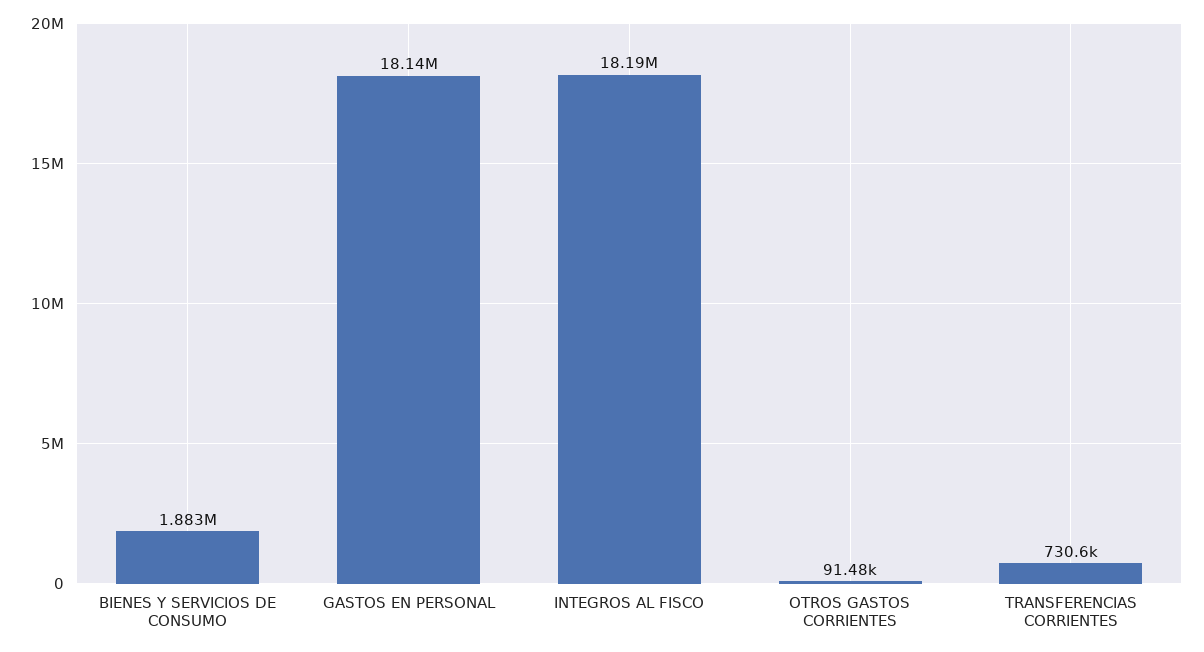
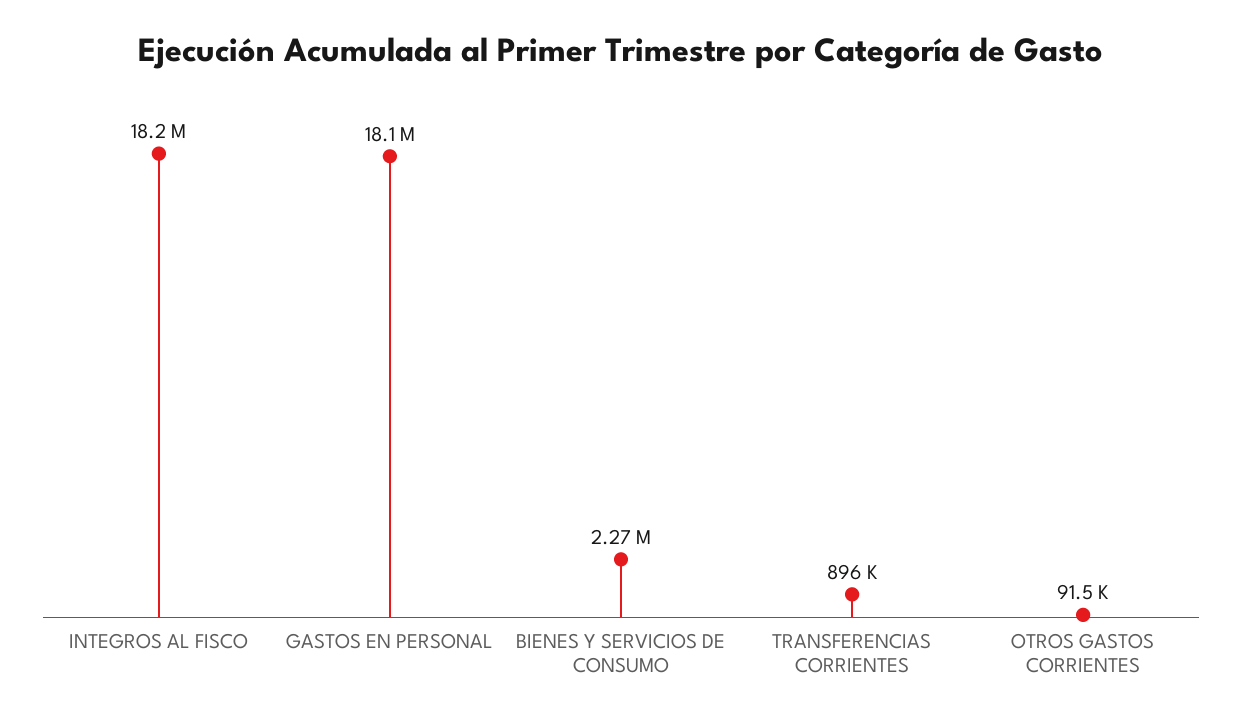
  {
-   "BIENES Y SERVICIOS DE CONSUMO": 1883000,
+   "BIENES Y SERVICIOS DE CONSUMO": 2270000,
    "GASTOS EN PERSONAL": 18140000,
    "INTEGROS AL FISCO": 18190000,
    "OTROS GASTOS CORRIENTES": 91480,
-   "TRANSFERENCIAS CORRIENTES": 730600
+   "TRANSFERENCIAS CORRIENTES": 896000
  }

